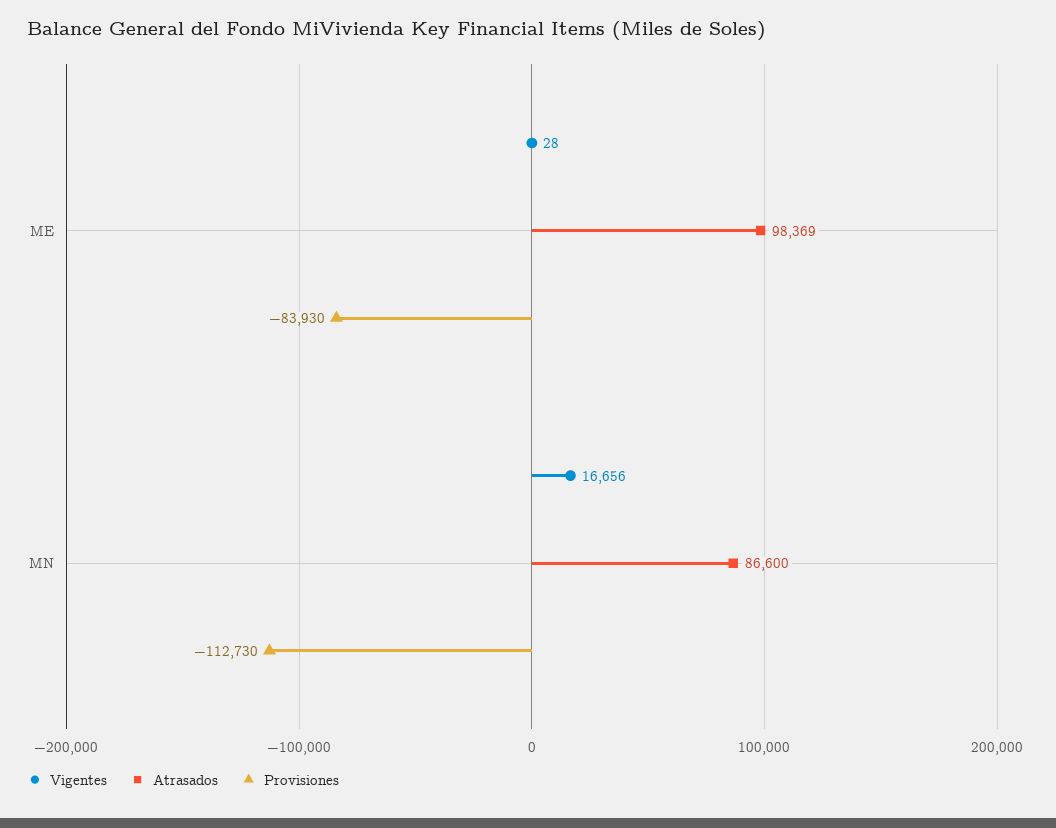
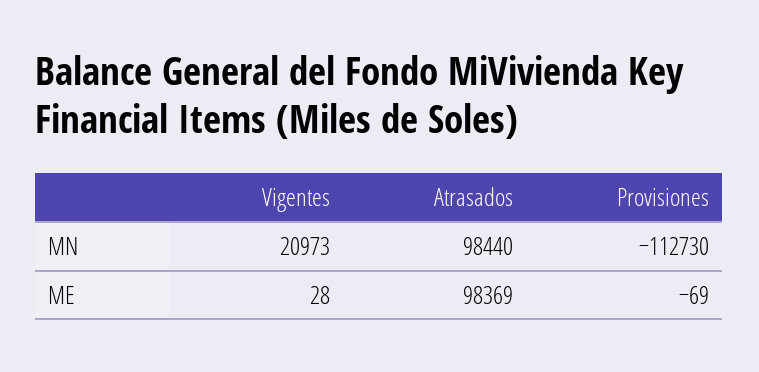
  {
    "Vigentes": {
      "ME": 28,
-     "MN": 16656
+     "MN": 20973
    },
    "Atrasados": {
      "ME": 98369,
-     "MN": 86600
+     "MN": 98440
    },
    "Provisiones": {
-     "ME": -83930,
+     "ME": -69,
      "MN": -112730
    }
  }

